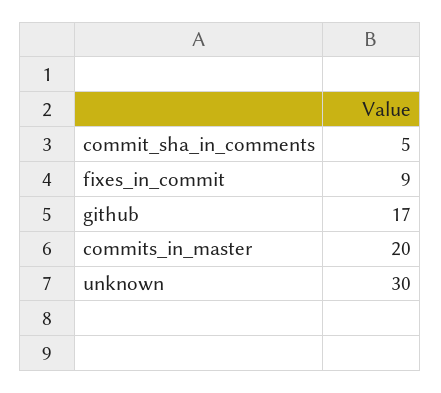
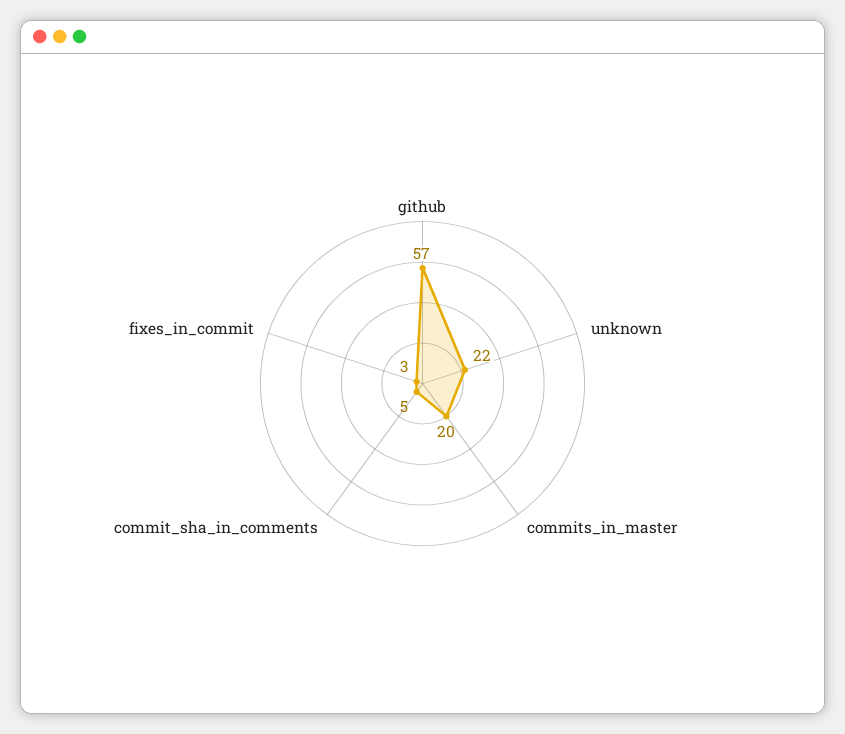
  {
    "commit_sha_in_comments": 5,
-   "fixes_in_commit": 9,
+   "fixes_in_commit": 3,
-   "github": 17,
+   "github": 57,
    "commits_in_master": 20,
-   "unknown": 30
+   "unknown": 22
  }

